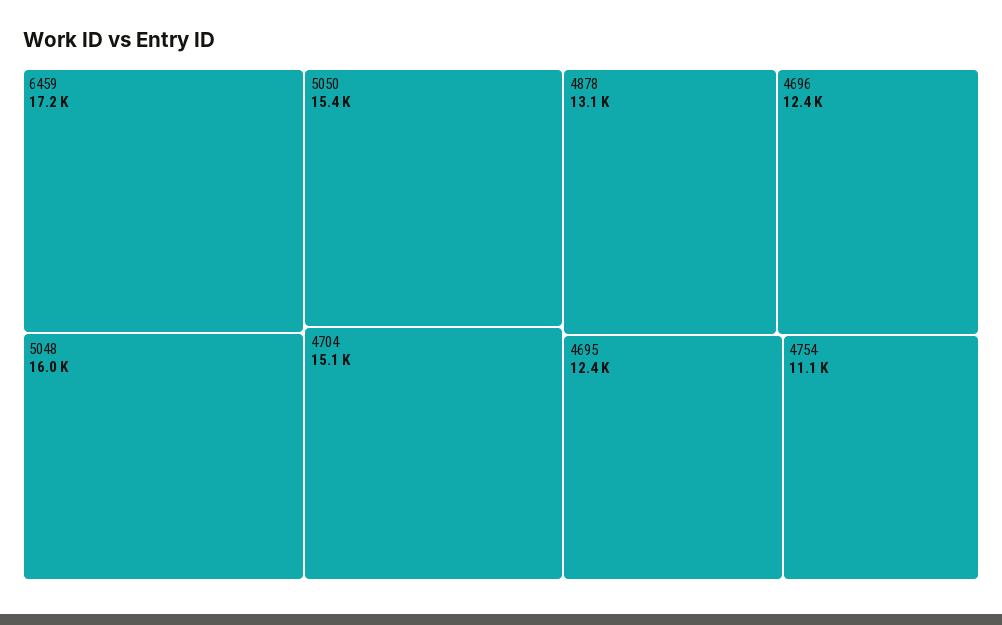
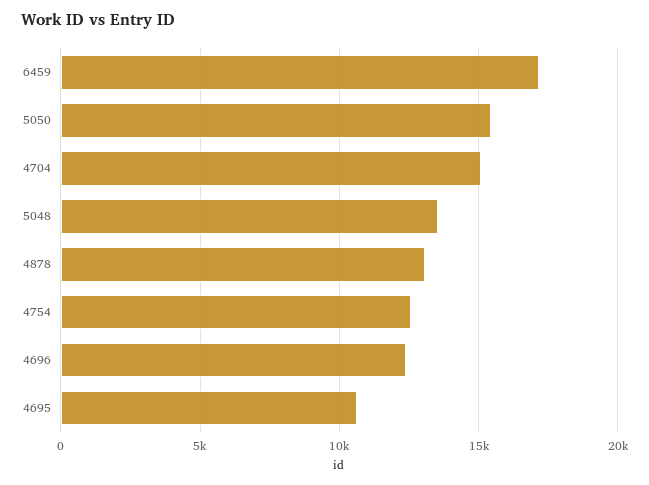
  {
    "6459": 17200,
-   "5048": 16000,
+   "5048": 13500,
    "5050": 15400,
    "4704": 15100,
    "4878": 13100,
    "4696": 12400,
-   "4695": 12400,
+   "4695": 10500,
-   "4754": 11100
+   "4754": 12500
  }

